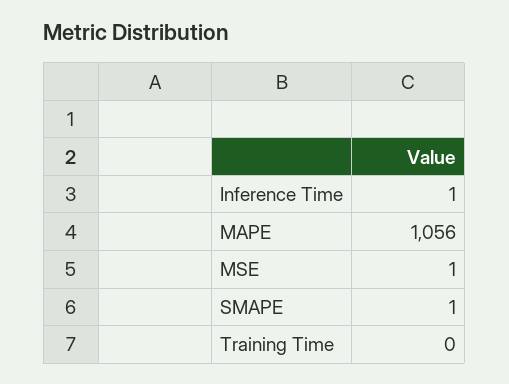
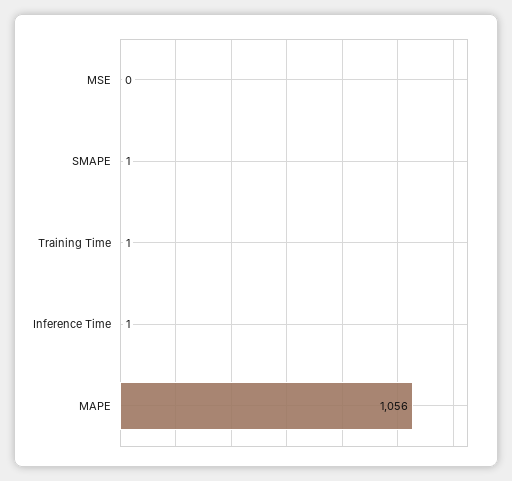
  {
    "Inference Time": 1,
    "MAPE": 1056,
-   "MSE": 1,
+   "MSE": 0,
    "SMAPE": 1,
-   "Training Time": 0
+   "Training Time": 1
  }

